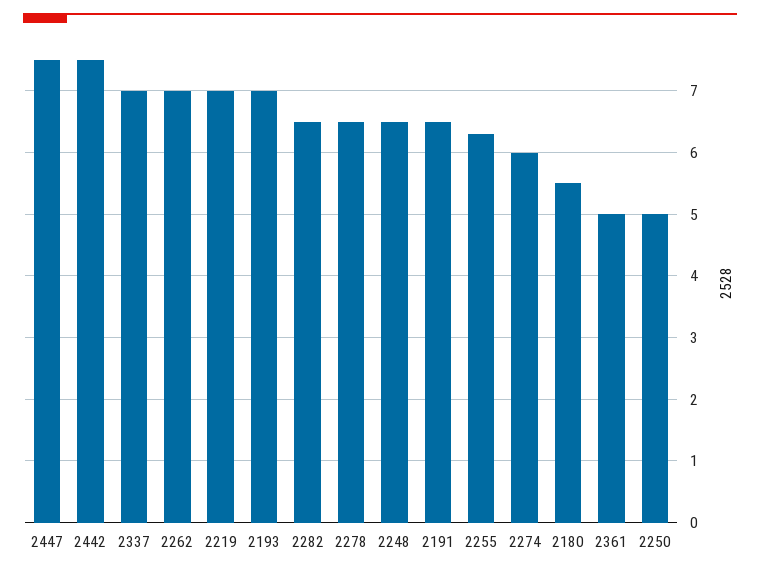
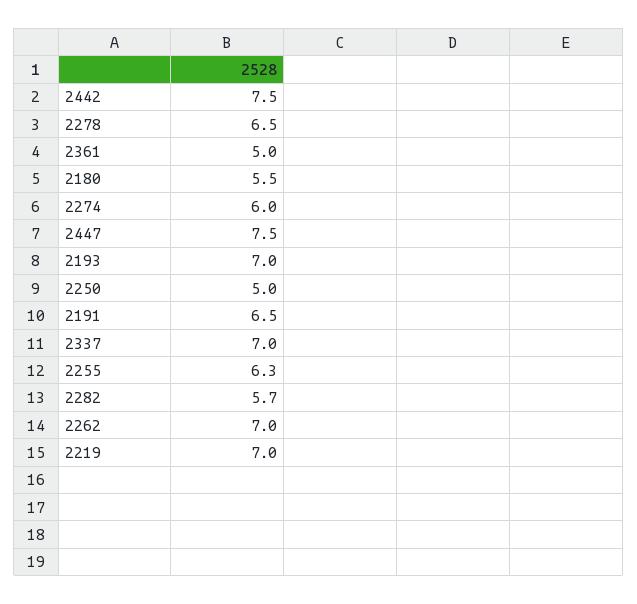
  {
    "2447": 7.5,
    "2442": 7.5,
    "2337": 7,
    "2262": 7,
    "2219": 7,
    "2193": 7,
-   "2282": 6.5,
+   "2282": 5.7,
    "2278": 6.5,
-   "2248": 6.5,
    "2191": 6.5,
    "2255": 6.3,
    "2274": 6,
    "2180": 5.5,
    "2361": 5,
    "2250": 5
  }

